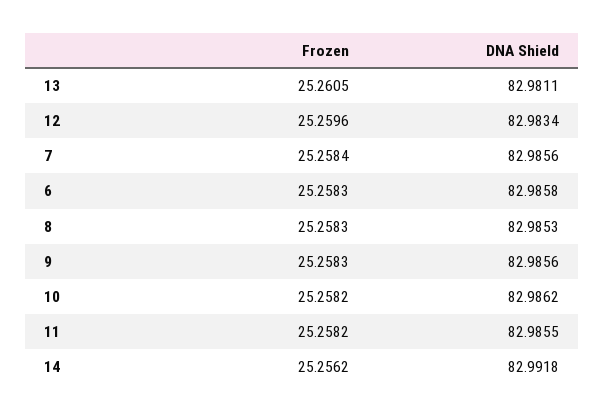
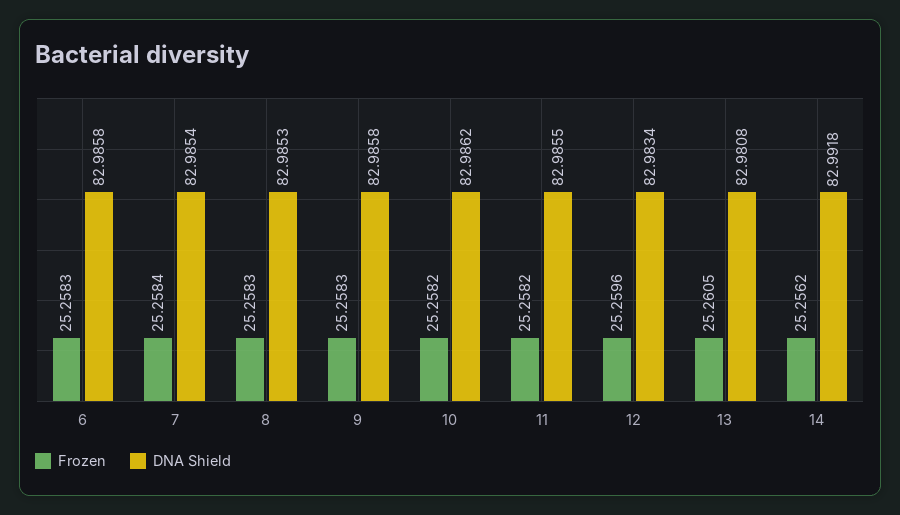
  {
    "Frozen": {
      "13": 25.2605,
      "12": 25.2596,
      "7": 25.2584,
      "6": 25.2583,
      "8": 25.2583,
      "9": 25.2583,
      "10": 25.2582,
      "11": 25.2582,
      "14": 25.2562
    },
    "DNA Shield": {
-     "13": 82.9811,
+     "13": 82.9808,
      "12": 82.9834,
-     "7": 82.9856,
+     "7": 82.9854,
      "6": 82.9858,
      "8": 82.9853,
-     "9": 82.9856,
+     "9": 82.9858,
      "10": 82.9862,
      "11": 82.9855,
      "14": 82.9918
    }
  }

